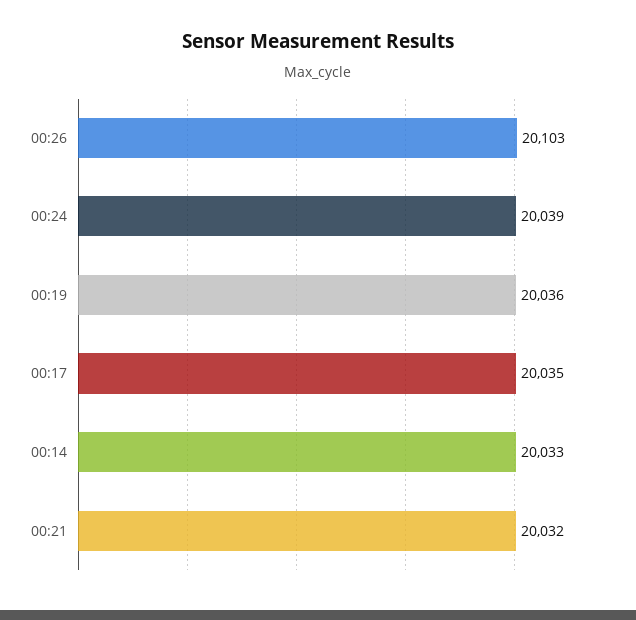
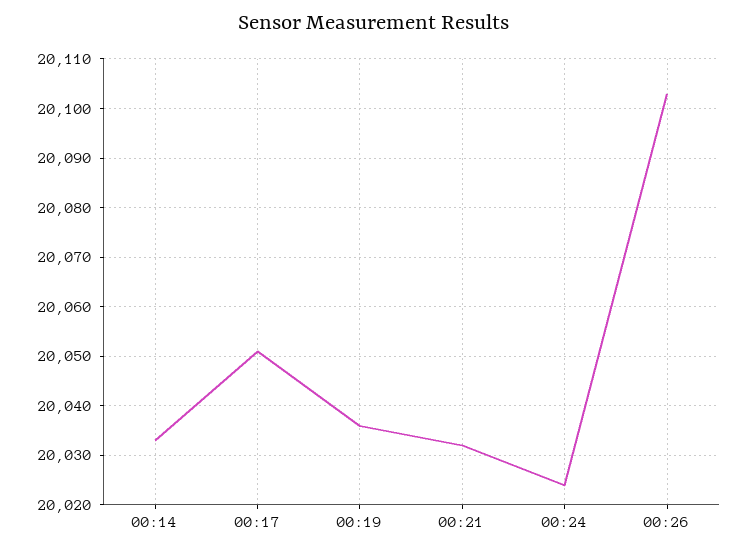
  {
    "00:26": 20103,
-   "00:24": 20039,
+   "00:24": 20025,
    "00:19": 20036,
-   "00:17": 20035,
+   "00:17": 20050,
    "00:14": 20033,
    "00:21": 20032
  }

